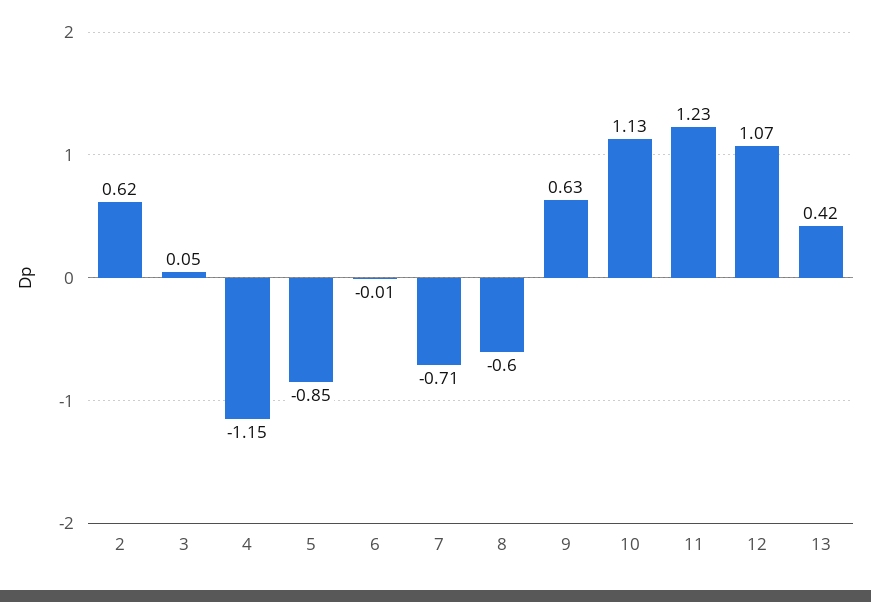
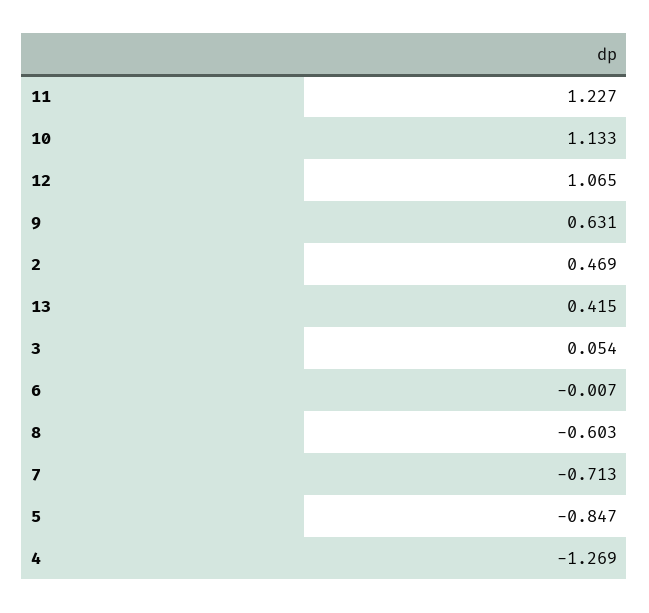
  {
-   "2": 0.62,
+   "2": 0.469,
    "3": 0.054,
-   "4": -1.15,
+   "4": -1.269,
    "5": -0.847,
    "6": -0.007,
    "7": -0.713,
    "8": -0.603,
    "9": 0.631,
    "10": 1.133,
    "11": 1.227,
    "12": 1.065,
    "13": 0.415
  }

